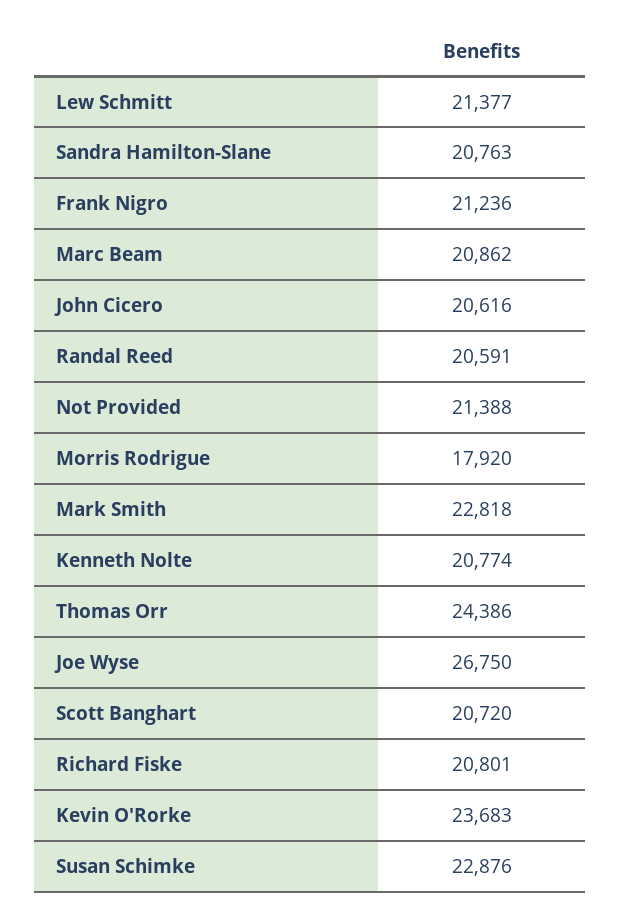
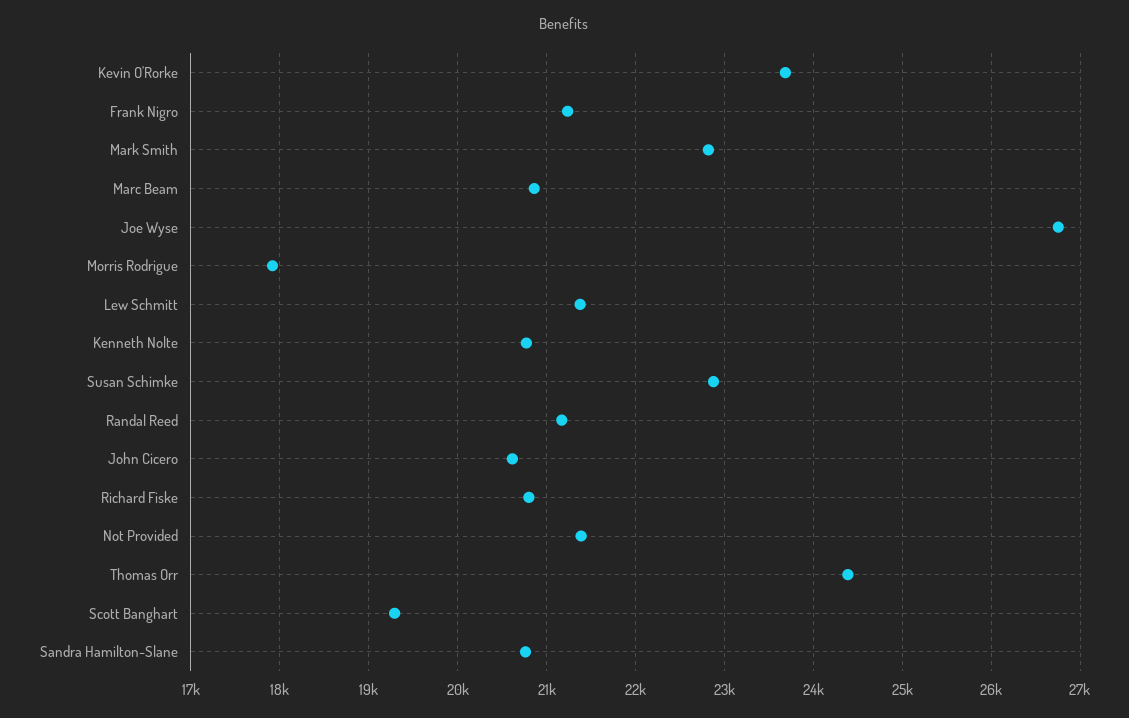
  {
    "Lew Schmitt": 21377,
    "Sandra Hamilton-Slane": 20763,
    "Frank Nigro": 21236,
    "Marc Beam": 20862,
    "John Cicero": 20616,
-   "Randal Reed": 20591,
+   "Randal Reed": 21200,
    "Not Provided": 21388,
    "Morris Rodrigue": 17920,
    "Mark Smith": 22818,
    "Kenneth Nolte": 20774,
    "Thomas Orr": 24386,
    "Joe Wyse": 26750,
-   "Scott Banghart": 20720,
+   "Scott Banghart": 19300,
    "Richard Fiske": 20801,
    "Kevin O'Rorke": 23683,
    "Susan Schimke": 22876
  }

